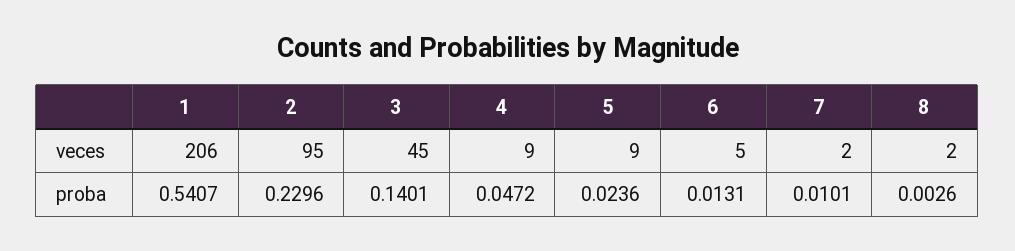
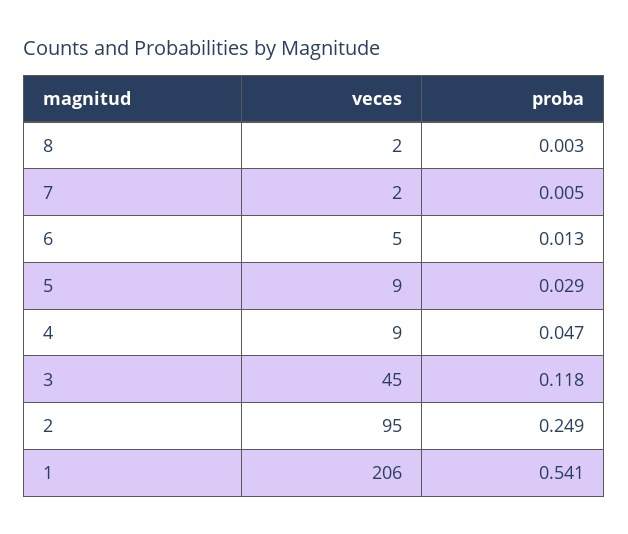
  {
    "1": {
      "veces": 206,
      "proba": 0.5407
    },
    "2": {
      "veces": 95,
-     "proba": 0.2296
+     "proba": 0.249
    },
    "3": {
      "veces": 45,
-     "proba": 0.1401
+     "proba": 0.118
    },
    "4": {
      "veces": 9,
      "proba": 0.0472
    },
    "5": {
      "veces": 9,
-     "proba": 0.0236
+     "proba": 0.029
    },
    "6": {
      "veces": 5,
      "proba": 0.0131
    },
    "7": {
      "veces": 2,
-     "proba": 0.0101
+     "proba": 0.005
    },
    "8": {
      "veces": 2,
      "proba": 0.0026
    }
  }

